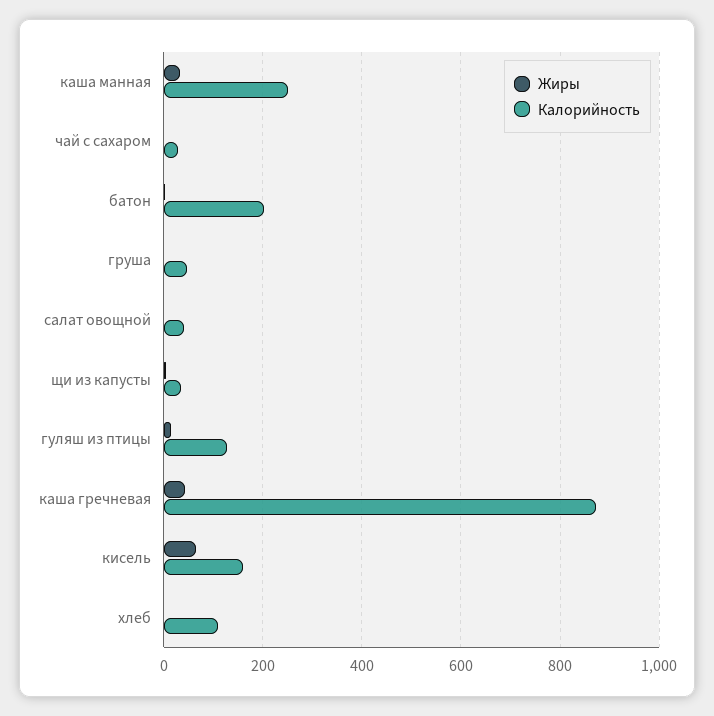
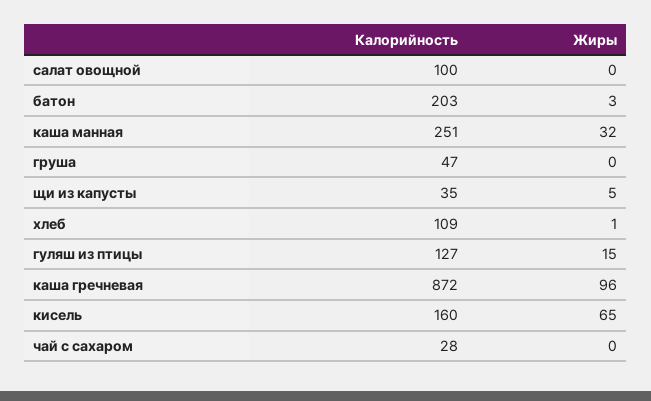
  {
    "Жиры": {
      "каша манная": 32,
      "чай с сахаром": 0,
      "батон": 3,
      "груша": 0,
      "салат овощной": 0,
      "щи из капусты": 5,
      "гуляш из птицы": 15,
-     "каша гречневая": 40,
+     "каша гречневая": 96,
      "кисель": 65,
      "хлеб": 1
    },
    "Калорийность": {
      "каша манная": 251,
      "чай с сахаром": 28,
      "батон": 203,
      "груша": 47,
-     "салат овощной": 40,
+     "салат овощной": 100,
      "щи из капусты": 35,
      "гуляш из птицы": 127,
      "каша гречневая": 872,
      "кисель": 160,
      "хлеб": 109
    }
  }

